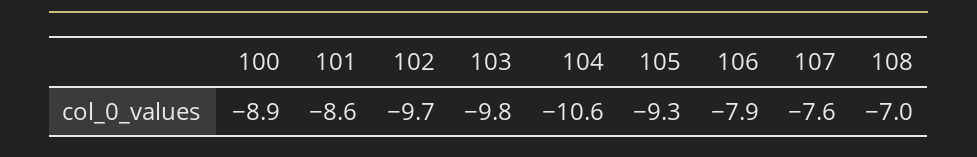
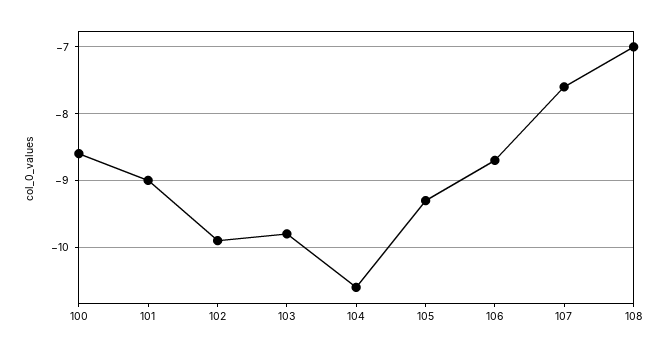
  {
-   "100": -8.9,
+   "100": -8.6,
-   "101": -8.6,
+   "101": -9,
-   "102": -9.7,
+   "102": -9.9,
    "103": -9.8,
    "104": -10.6,
    "105": -9.3,
-   "106": -7.9,
+   "106": -8.7,
    "107": -7.6,
    "108": -7
  }

